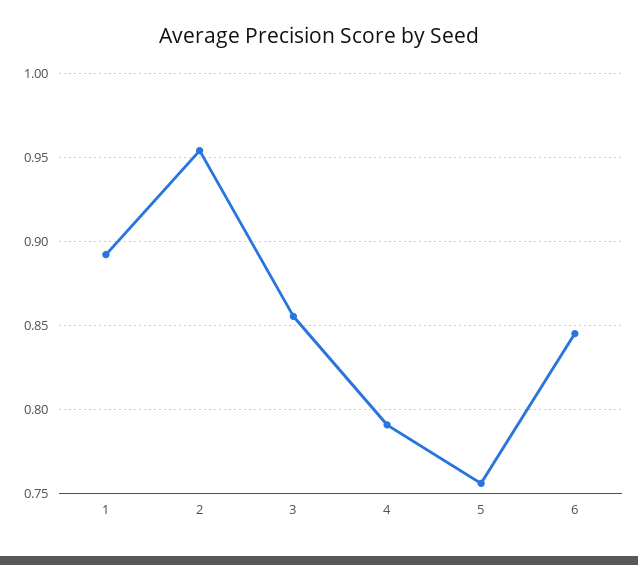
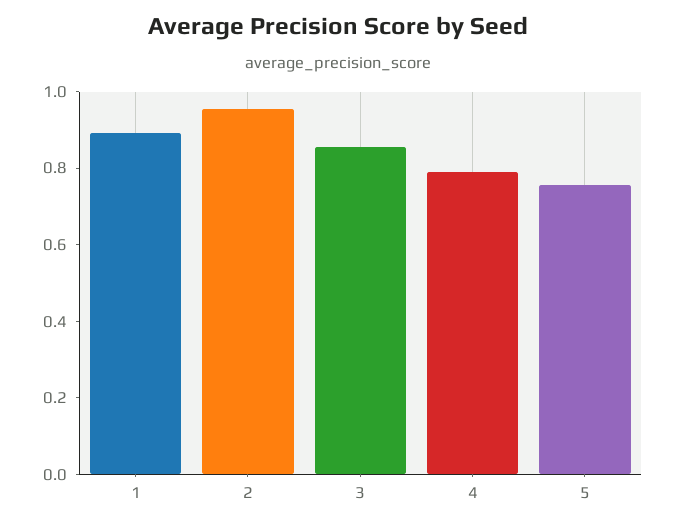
  {
    "1": 0.89,
    "2": 0.955,
    "3": 0.855,
    "4": 0.79,
-   "5": 0.755,
+   "5": 0.755
-   "6": 0.845
  }

